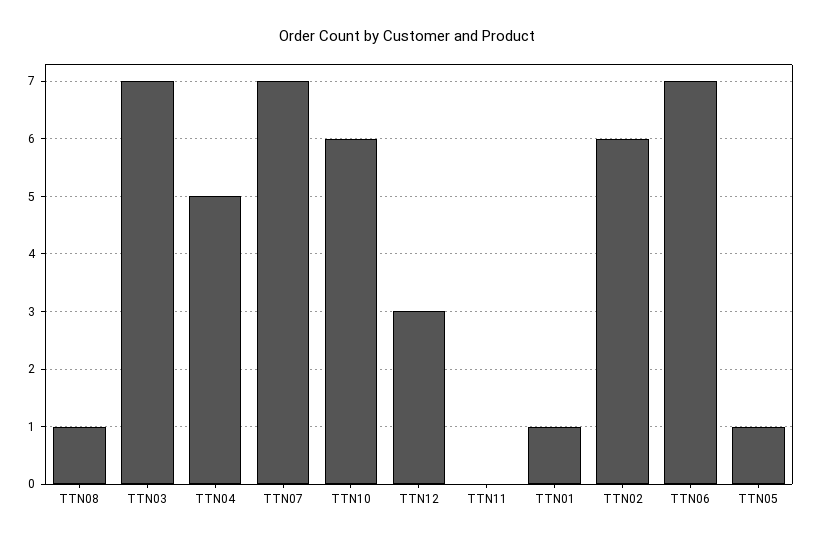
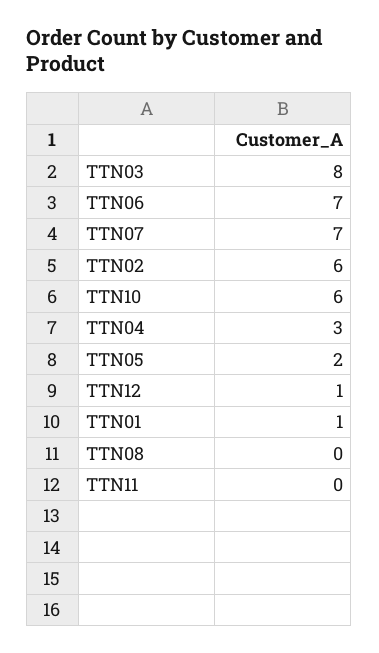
  {
-   "TTN08": 1,
+   "TTN08": 0,
-   "TTN03": 7,
+   "TTN03": 8,
-   "TTN04": 5,
+   "TTN04": 3,
    "TTN07": 7,
    "TTN10": 6,
-   "TTN12": 3,
+   "TTN12": 1,
    "TTN11": 0,
    "TTN01": 1,
    "TTN02": 6,
    "TTN06": 7,
-   "TTN05": 1
+   "TTN05": 2
  }

